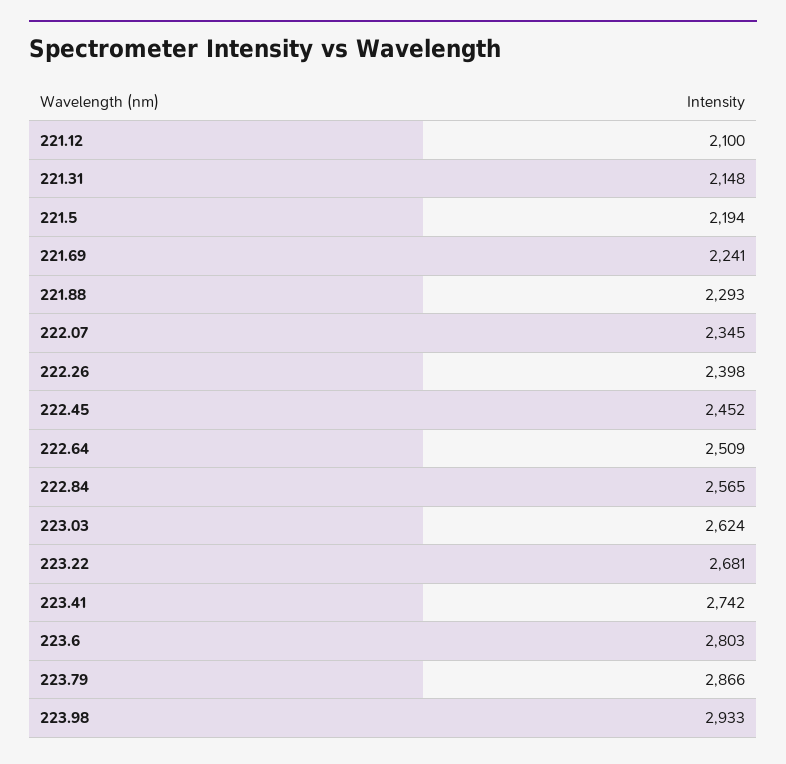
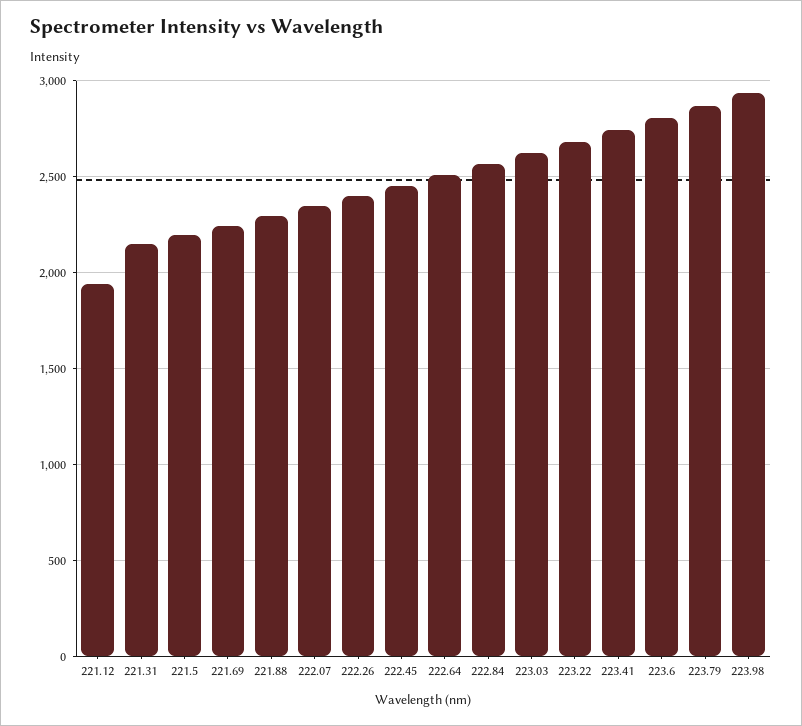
  {
-   "221.12": 2100,
+   "221.12": 1950,
    "221.31": 2148,
    "221.5": 2194,
    "221.69": 2241,
    "221.88": 2293,
    "222.07": 2345,
    "222.26": 2398,
    "222.45": 2452,
    "222.64": 2509,
    "222.84": 2565,
    "223.03": 2624,
    "223.22": 2681,
    "223.41": 2742,
    "223.6": 2803,
    "223.79": 2866,
    "223.98": 2933
  }

